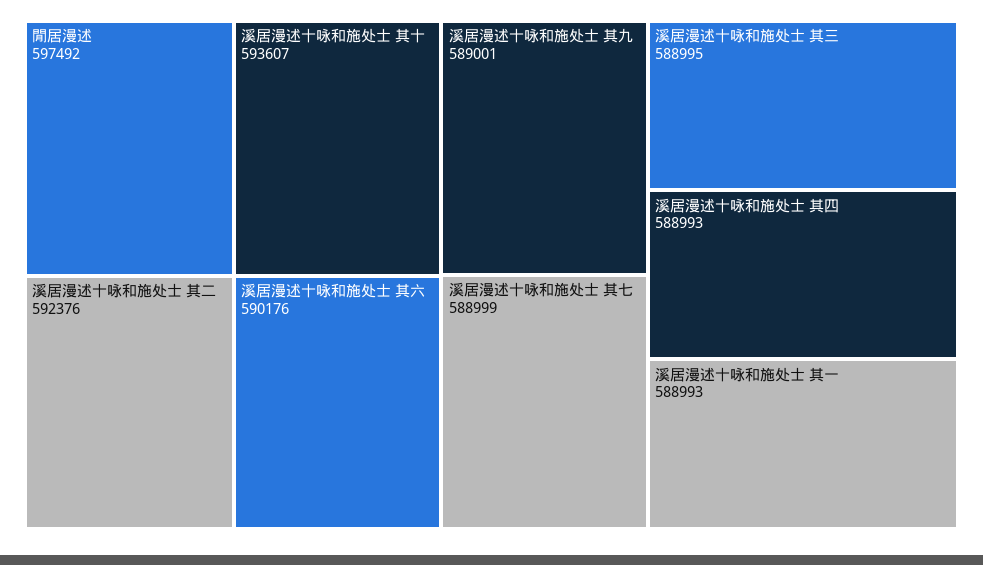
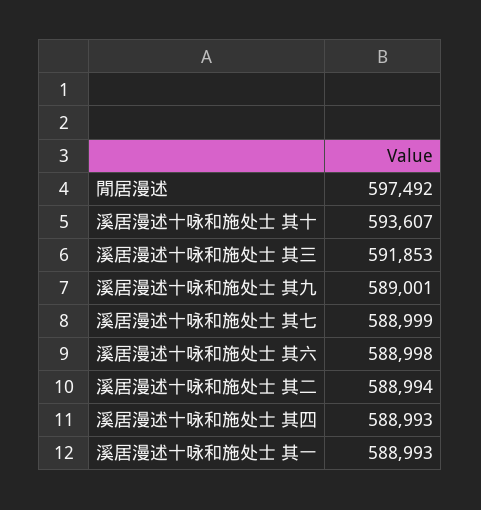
  {
    "閒居漫述": 597492,
    "溪居漫述十咏和施处士 其十": 593607,
-   "溪居漫述十咏和施处士 其二": 592376,
+   "溪居漫述十咏和施处士 其二": 588994,
-   "溪居漫述十咏和施处士 其六": 590176,
+   "溪居漫述十咏和施处士 其六": 588998,
    "溪居漫述十咏和施处士 其九": 589001,
    "溪居漫述十咏和施处士 其七": 588999,
-   "溪居漫述十咏和施处士 其三": 588995,
+   "溪居漫述十咏和施处士 其三": 591853,
    "溪居漫述十咏和施处士 其四": 588993,
    "溪居漫述十咏和施处士 其一": 588993
  }

